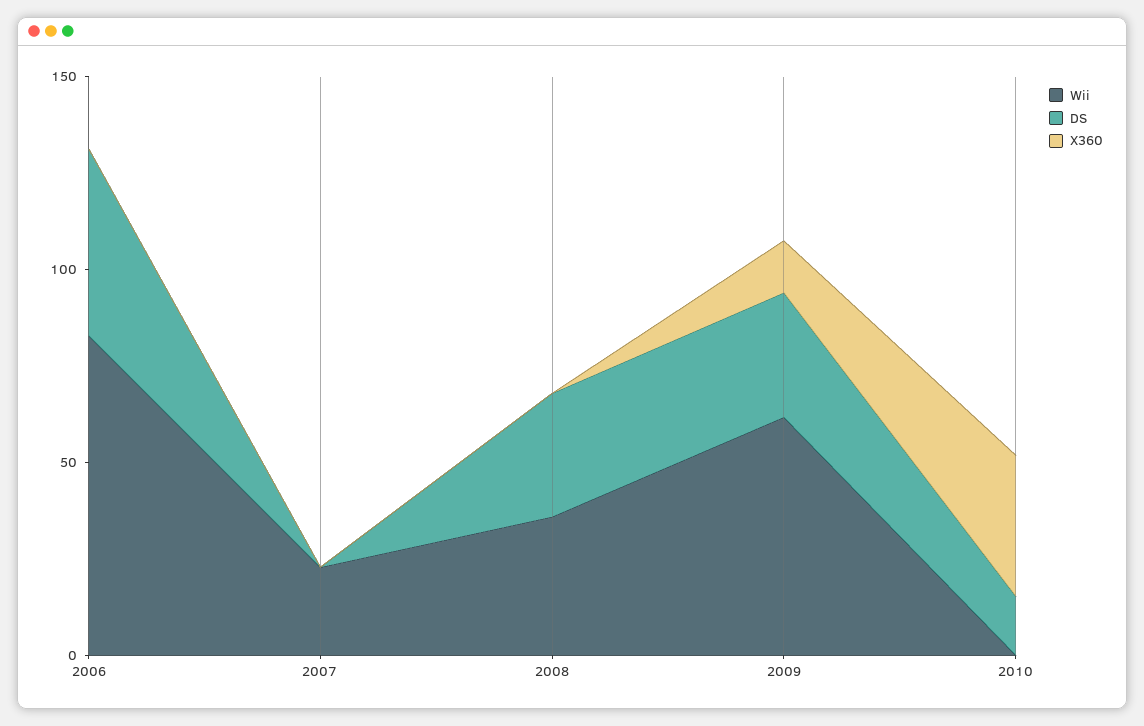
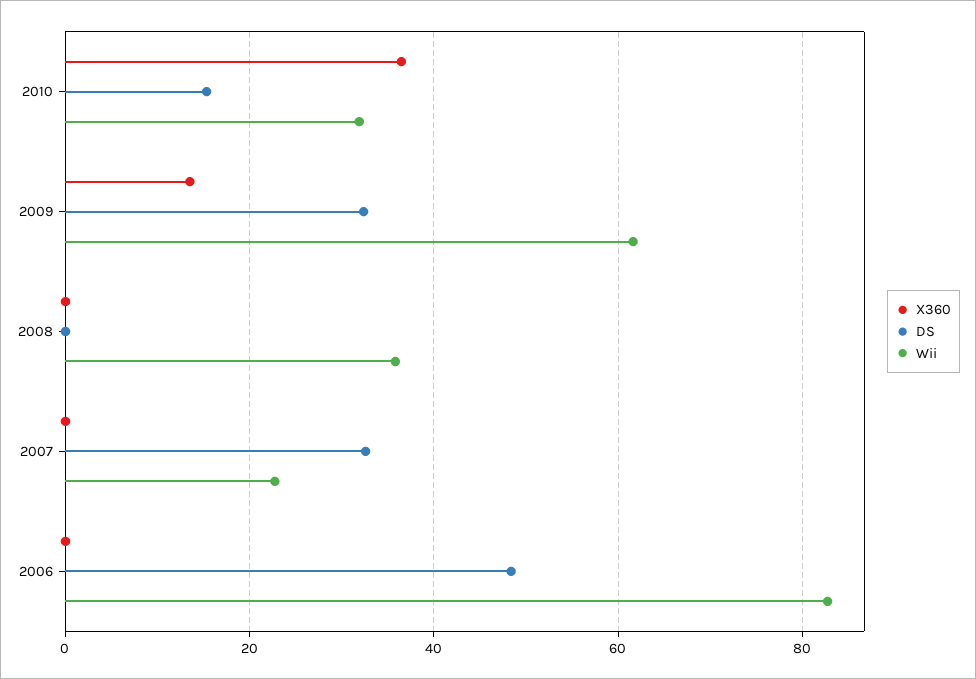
  {
    "Wii": {
      "2006": 82,
      "2007": 22,
      "2008": 36,
      "2009": 62,
-     "2010": 0
+     "2010": 32
    },
    "DS": {
      "2006": 48,
-     "2007": 0,
+     "2007": 32,
-     "2008": 30,
+     "2008": 0,
      "2009": 32,
      "2010": 16
    },
    "X360": {
      "2006": 0,
      "2007": 0,
      "2008": 0,
      "2009": 14,
      "2010": 36
    }
  }

